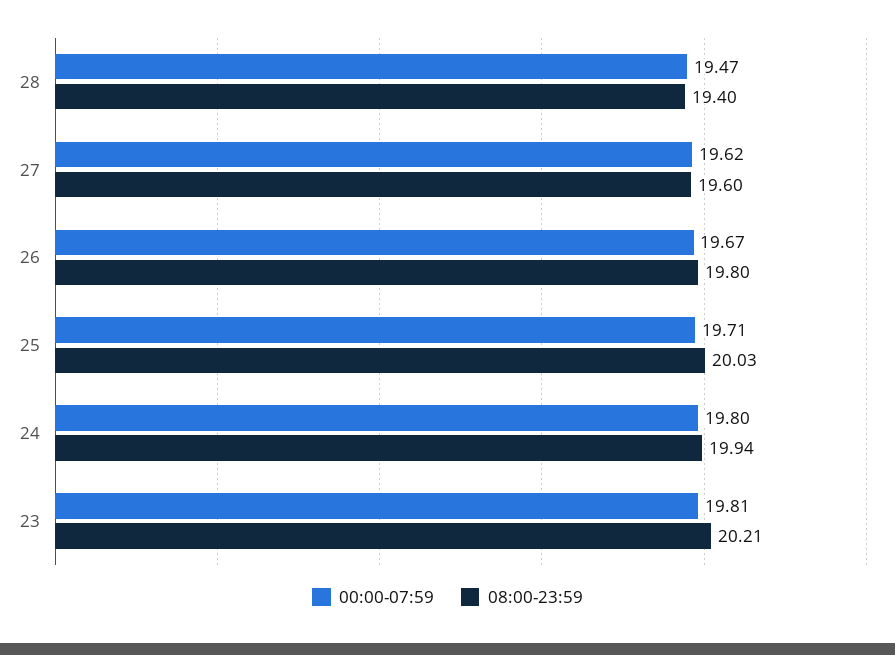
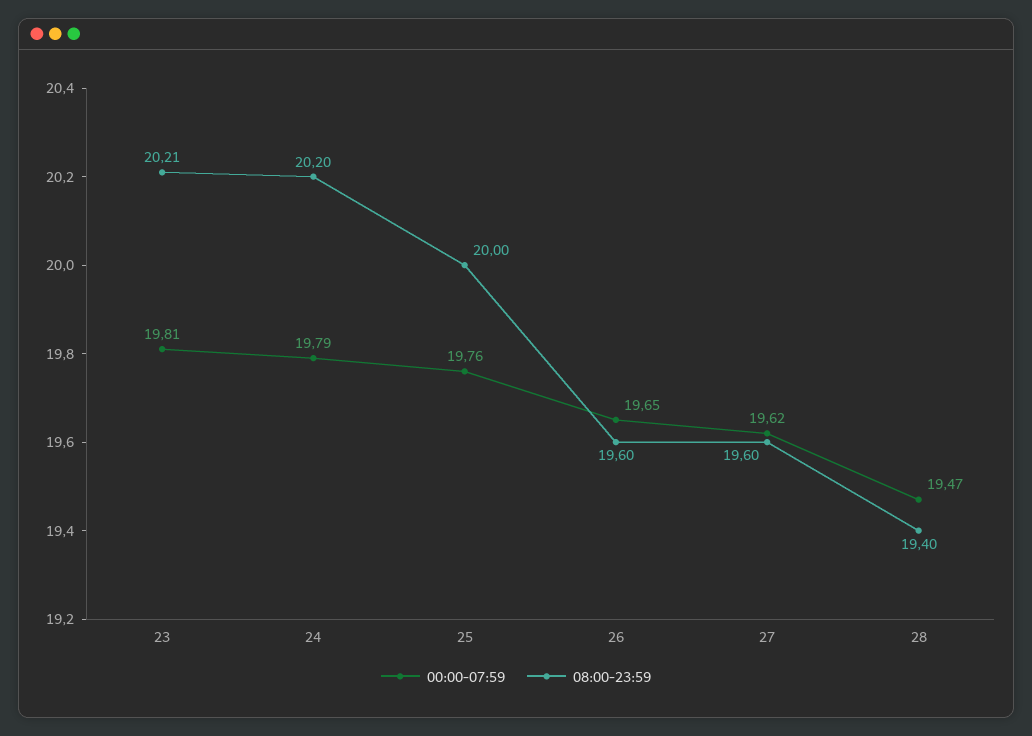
  {
    "00:00-07:59": {
      "28": 19.47,
      "27": 19.62,
-     "26": 19.67,
+     "26": 19.65,
-     "25": 19.71,
+     "25": 19.76,
-     "24": 19.8,
+     "24": 19.79,
      "23": 19.81
    },
    "08:00-23:59": {
      "28": 19.4,
      "27": 19.6,
-     "26": 19.8,
+     "26": 19.6,
-     "25": 20.03,
+     "25": 20,
-     "24": 19.94,
+     "24": 20.2,
      "23": 20.21
    }
  }

